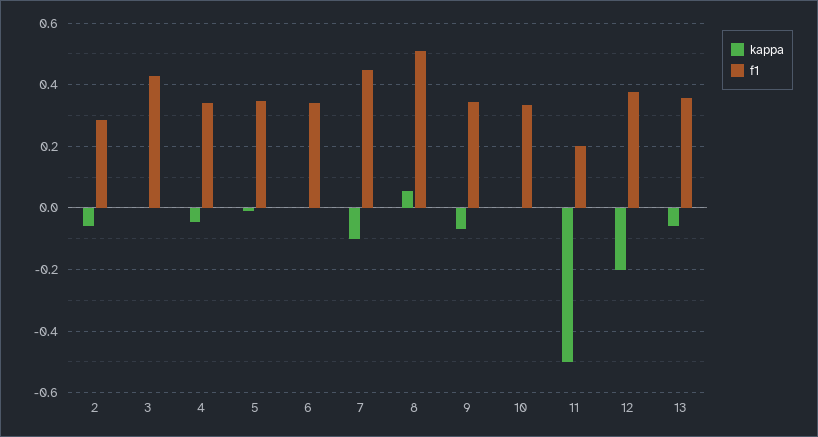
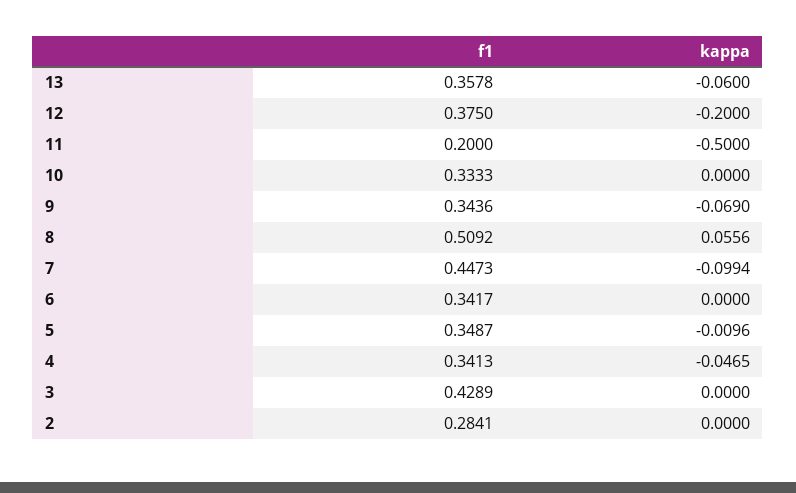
  {
    "kappa": {
-     "2": -0.06,
+     "2": 0,
      "3": 0,
      "4": -0.0465,
      "5": -0.0096,
      "6": 0,
      "7": -0.0994,
      "8": 0.0556,
      "9": -0.069,
      "10": 0,
      "11": -0.5,
      "12": -0.2,
      "13": -0.06
    },
    "f1": {
      "2": 0.2841,
      "3": 0.4289,
      "4": 0.3413,
      "5": 0.3487,
      "6": 0.3417,
      "7": 0.4473,
      "8": 0.5092,
      "9": 0.3436,
      "10": 0.3333,
      "11": 0.2,
      "12": 0.375,
      "13": 0.3578
    }
  }

